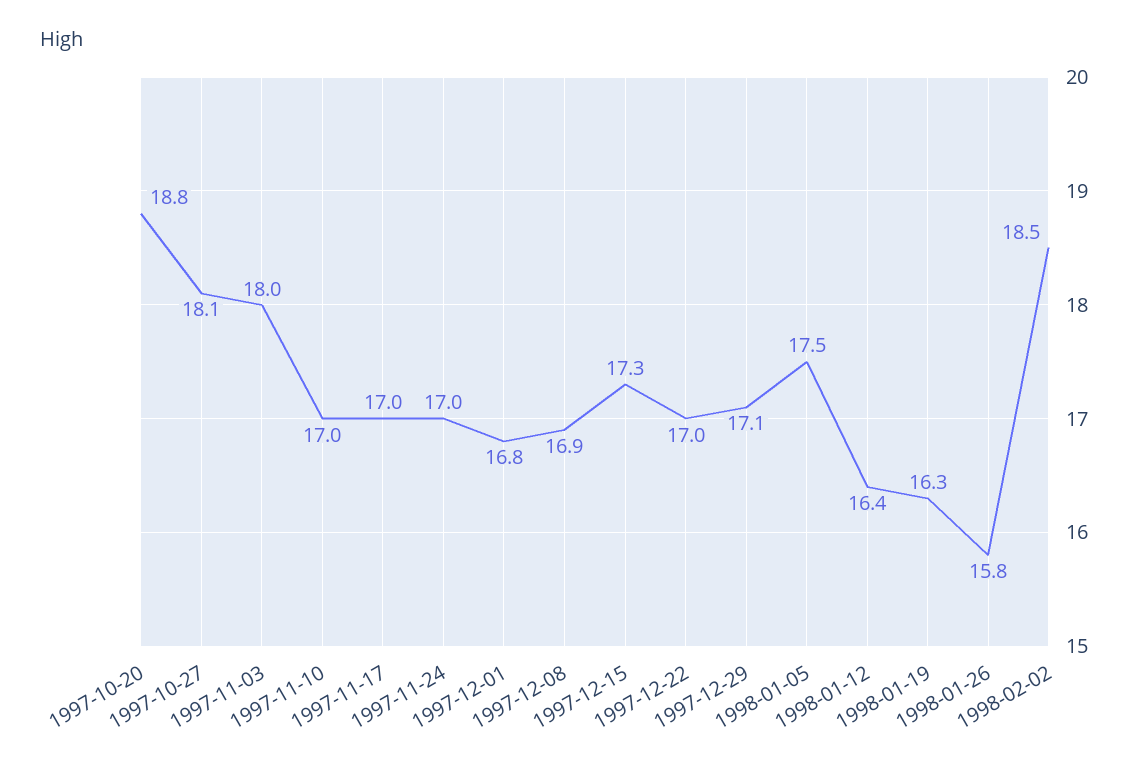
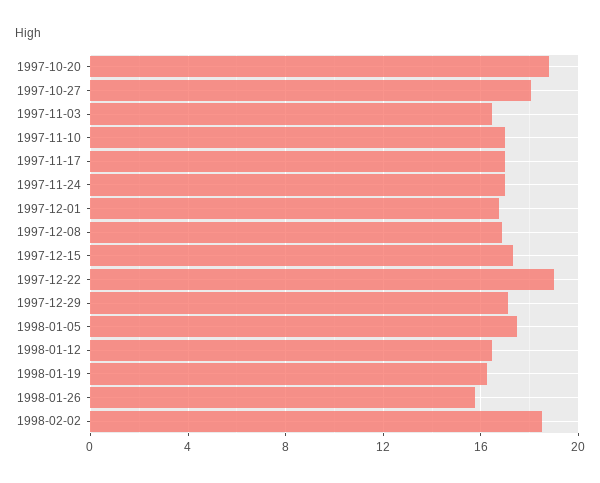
  {
    "1997-10-20": 18.8,
    "1997-10-27": 18.1,
-   "1997-11-03": 18,
+   "1997-11-03": 16.5,
    "1997-11-10": 17,
    "1997-11-17": 17,
    "1997-11-24": 17,
    "1997-12-01": 16.8,
    "1997-12-08": 16.9,
    "1997-12-15": 17.3,
-   "1997-12-22": 17,
+   "1997-12-22": 19,
    "1997-12-29": 17.1,
    "1998-01-05": 17.5,
    "1998-01-12": 16.4,
    "1998-01-19": 16.3,
    "1998-01-26": 15.8,
    "1998-02-02": 18.5
  }

